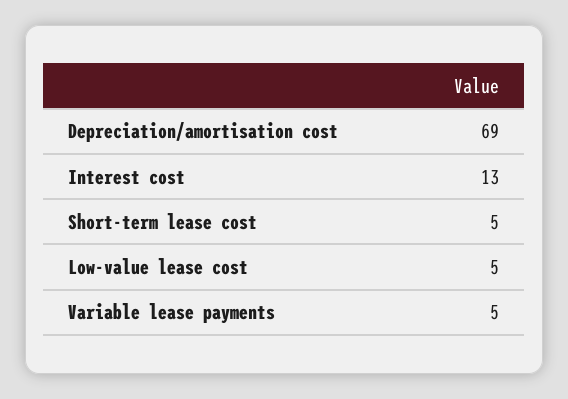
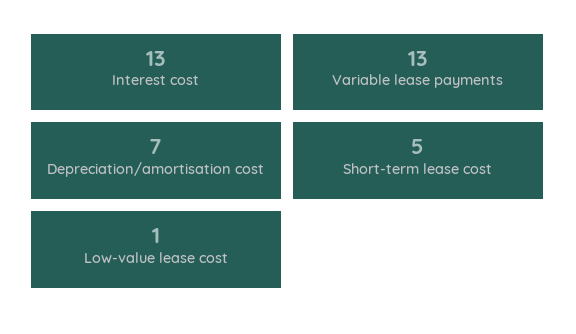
  {
-   "Depreciation/amortisation cost": 69,
+   "Depreciation/amortisation cost": 7,
    "Interest cost": 13,
    "Short-term lease cost": 5,
-   "Low-value lease cost": 5,
+   "Low-value lease cost": 1,
-   "Variable lease payments": 5
+   "Variable lease payments": 13
  }

